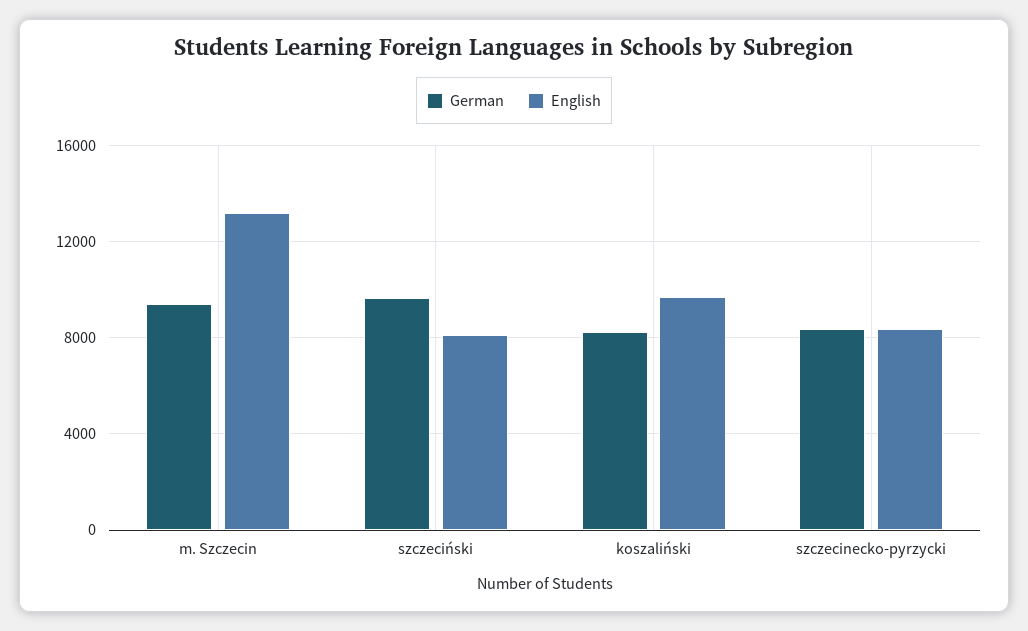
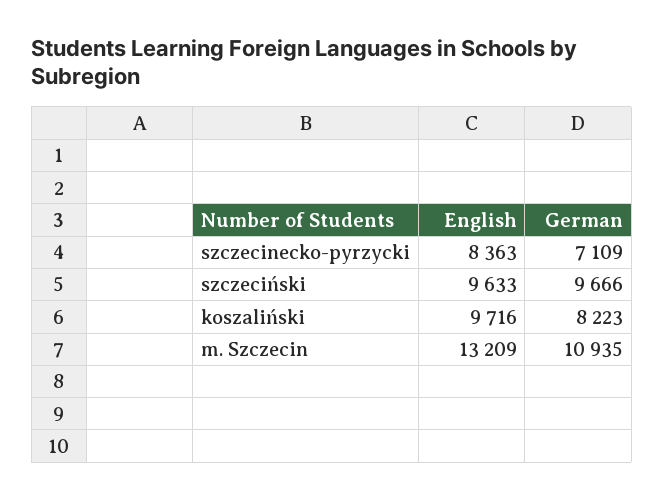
  {
    "German": {
-     "m. Szczecin": 9500,
+     "m. Szczecin": 10935,
      "szczeciński": 9666,
      "koszaliński": 8223,
-     "szczecinecko-pyrzycki": 8500
+     "szczecinecko-pyrzycki": 7109
    },
    "English": {
      "m. Szczecin": 13209,
-     "szczeciński": 8000,
+     "szczeciński": 9633,
      "koszaliński": 9716,
      "szczecinecko-pyrzycki": 8363
    }
  }

